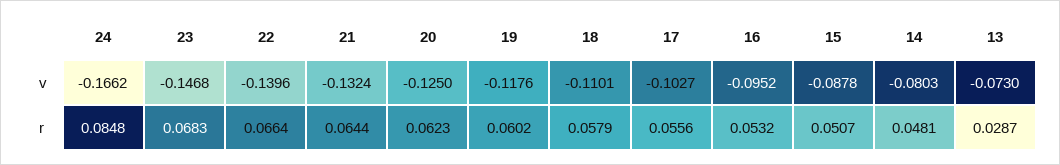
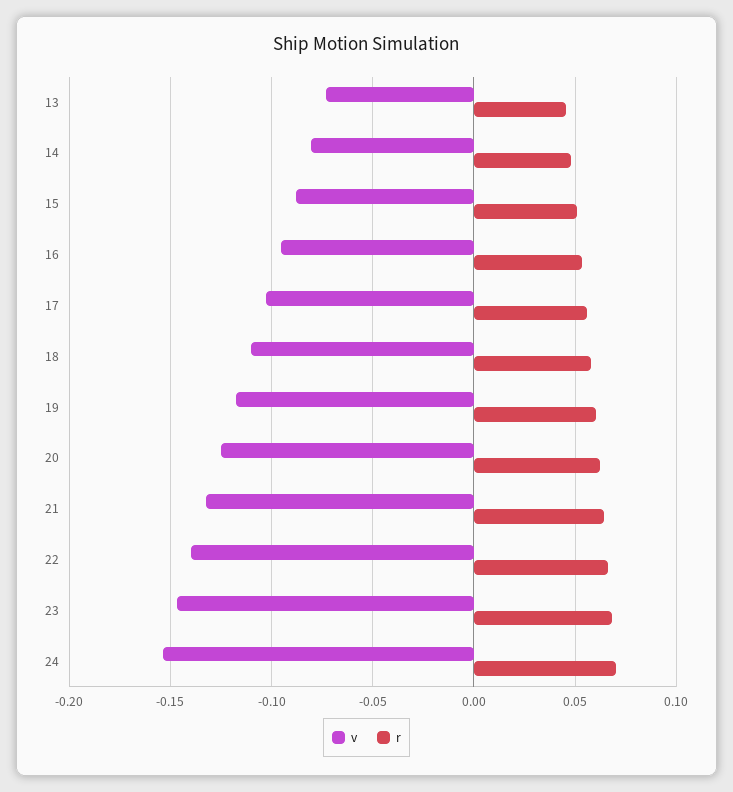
  {
    "v": {
-     "24": -0.1662,
+     "24": -0.155,
      "23": -0.1468,
      "22": -0.1396,
      "21": -0.1324,
      "20": -0.125,
      "19": -0.1176,
      "18": -0.1101,
      "17": -0.1027,
      "16": -0.0952,
      "15": -0.0878,
      "14": -0.0803,
      "13": -0.073
    },
    "r": {
-     "24": 0.0848,
+     "24": 0.07,
      "23": 0.0683,
      "22": 0.0664,
      "21": 0.0644,
      "20": 0.0623,
      "19": 0.0602,
      "18": 0.0579,
      "17": 0.0556,
      "16": 0.0532,
      "15": 0.0507,
      "14": 0.0481,
-     "13": 0.0287
+     "13": 0.045
    }
  }

